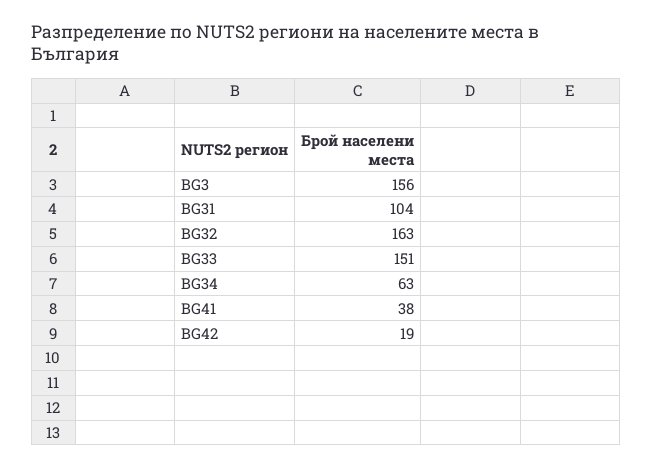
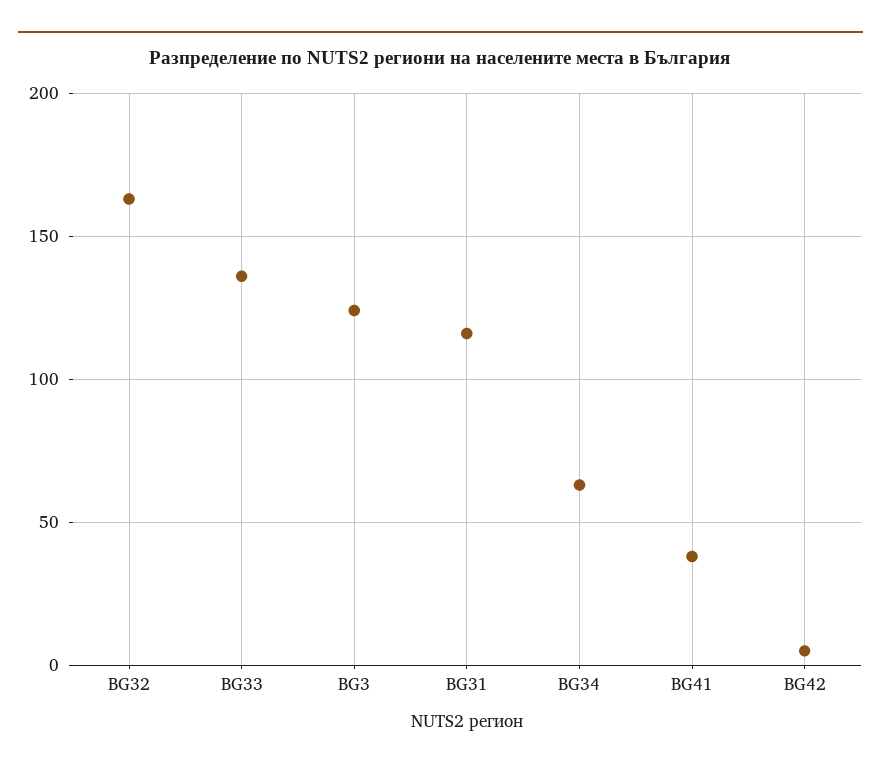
  {
-   "BG3": 156,
+   "BG3": 125,
-   "BG31": 104,
+   "BG31": 115,
    "BG32": 163,
-   "BG33": 151,
+   "BG33": 135,
    "BG34": 63,
    "BG41": 38,
-   "BG42": 19
+   "BG42": 5
  }

